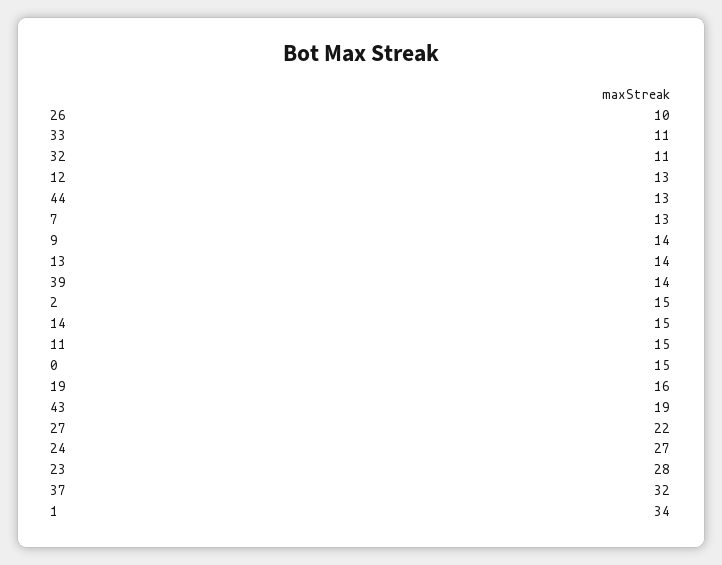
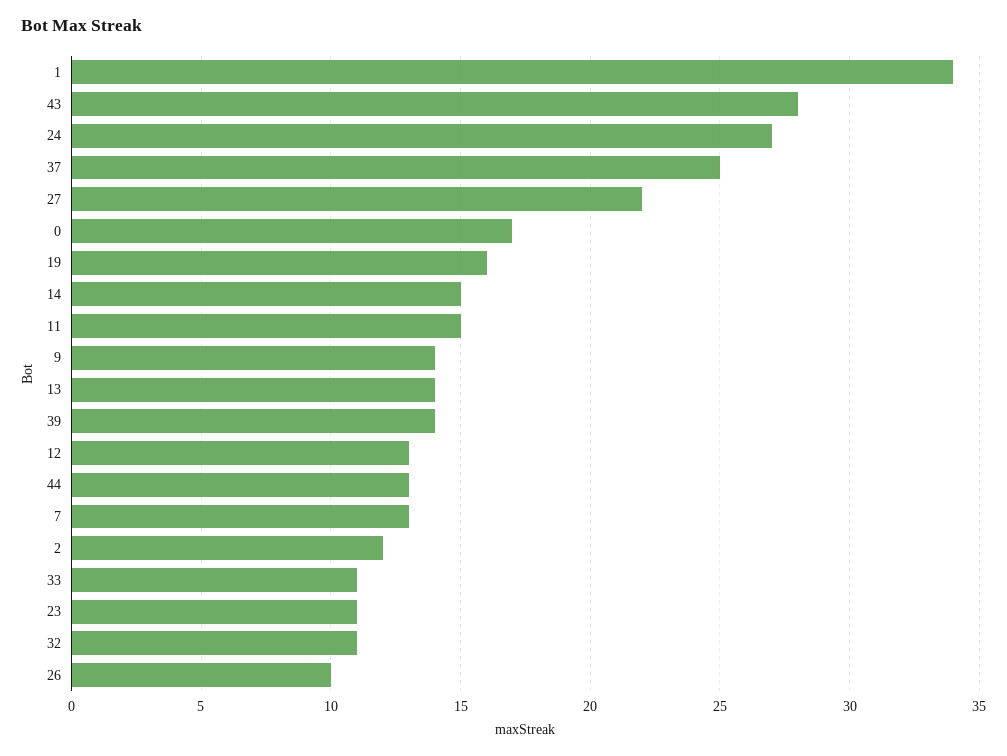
  {
    "26": 10,
    "33": 11,
    "32": 11,
    "12": 13,
    "44": 13,
    "7": 13,
    "9": 14,
    "13": 14,
    "39": 14,
-   "2": 15,
+   "2": 12,
    "14": 15,
    "11": 15,
-   "0": 15,
+   "0": 17,
    "19": 16,
-   "43": 19,
+   "43": 28,
    "27": 22,
    "24": 27,
-   "23": 28,
+   "23": 11,
-   "37": 32,
+   "37": 25,
    "1": 34
  }

